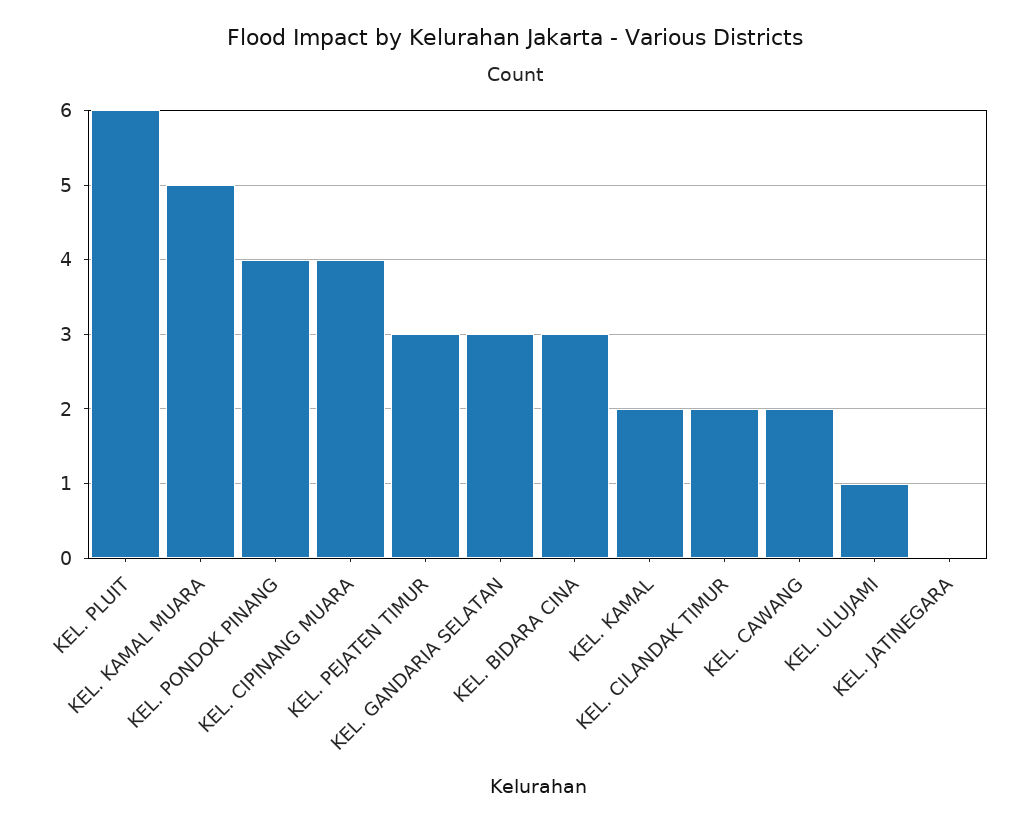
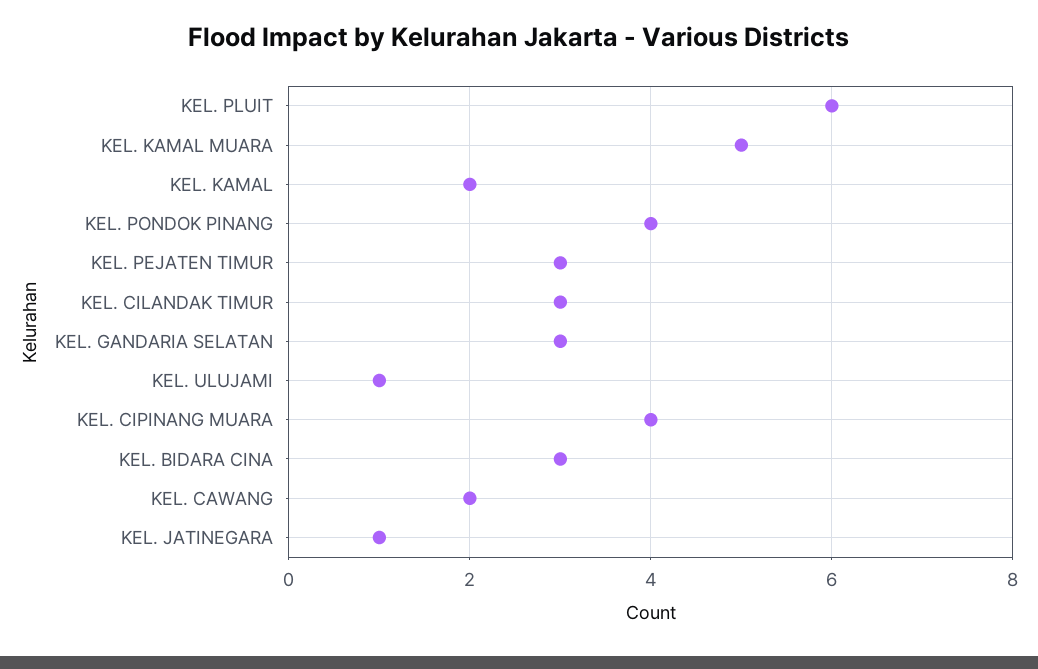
  {
    "KEL. PLUIT": 6,
    "KEL. KAMAL MUARA": 5,
    "KEL. PONDOK PINANG": 4,
    "KEL. CIPINANG MUARA": 4,
    "KEL. PEJATEN TIMUR": 3,
    "KEL. GANDARIA SELATAN": 3,
    "KEL. BIDARA CINA": 3,
    "KEL. KAMAL": 2,
-   "KEL. CILANDAK TIMUR": 2,
+   "KEL. CILANDAK TIMUR": 3,
    "KEL. CAWANG": 2,
    "KEL. ULUJAMI": 1,
-   "KEL. JATINEGARA": 0
+   "KEL. JATINEGARA": 1
  }

